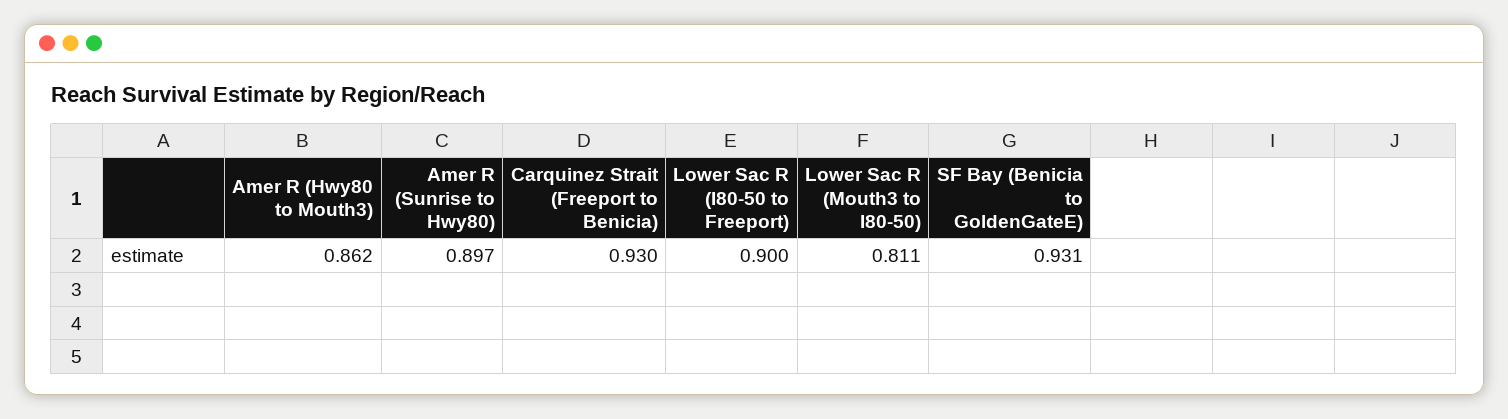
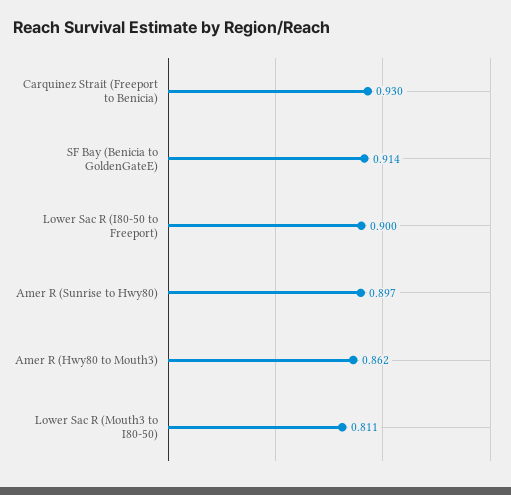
  {
    "Amer R (Hwy80 to Mouth3)": 0.862,
    "Amer R (Sunrise to Hwy80)": 0.897,
    "Carquinez Strait (Freeport to Benicia)": 0.93,
    "Lower Sac R (I80-50 to Freeport)": 0.9,
    "Lower Sac R (Mouth3 to I80-50)": 0.811,
-   "SF Bay (Benicia to GoldenGateE)": 0.931
+   "SF Bay (Benicia to GoldenGateE)": 0.914
  }

